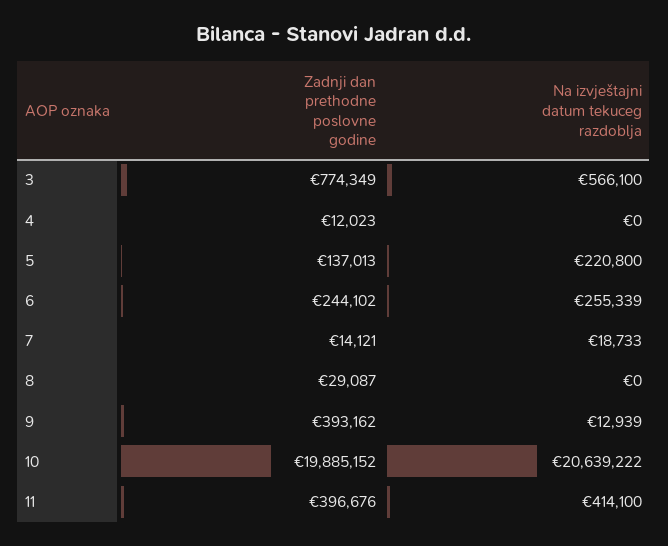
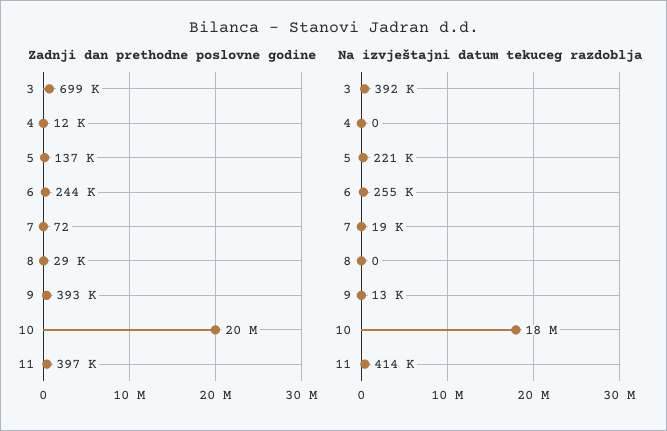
  {
    "Zadnji dan prethodne poslovne godine": {
-     "3": 774349,
+     "3": 699000,
      "4": 12023,
      "5": 137013,
      "6": 244102,
-     "7": 14121,
+     "7": 72,
      "8": 29087,
      "9": 393162,
      "10": 19885152,
      "11": 396676
    },
    "Na izvještajni datum tekuceg razdoblja": {
-     "3": 566100,
+     "3": 392000,
      "4": 0,
      "5": 220800,
      "6": 255339,
      "7": 18733,
      "8": 0,
      "9": 12939,
-     "10": 20639222,
+     "10": 18000000,
      "11": 414100
    }
  }

